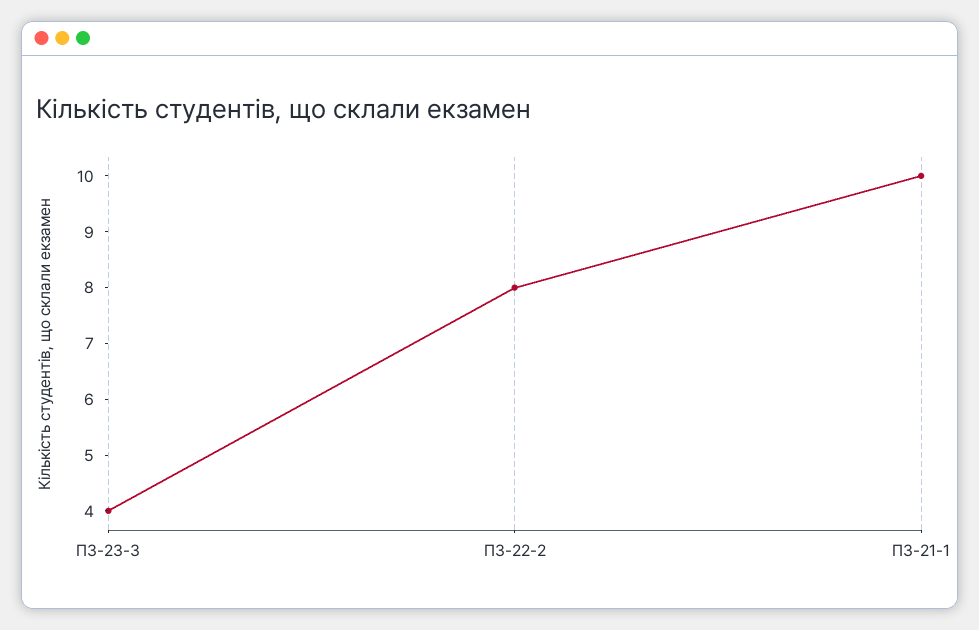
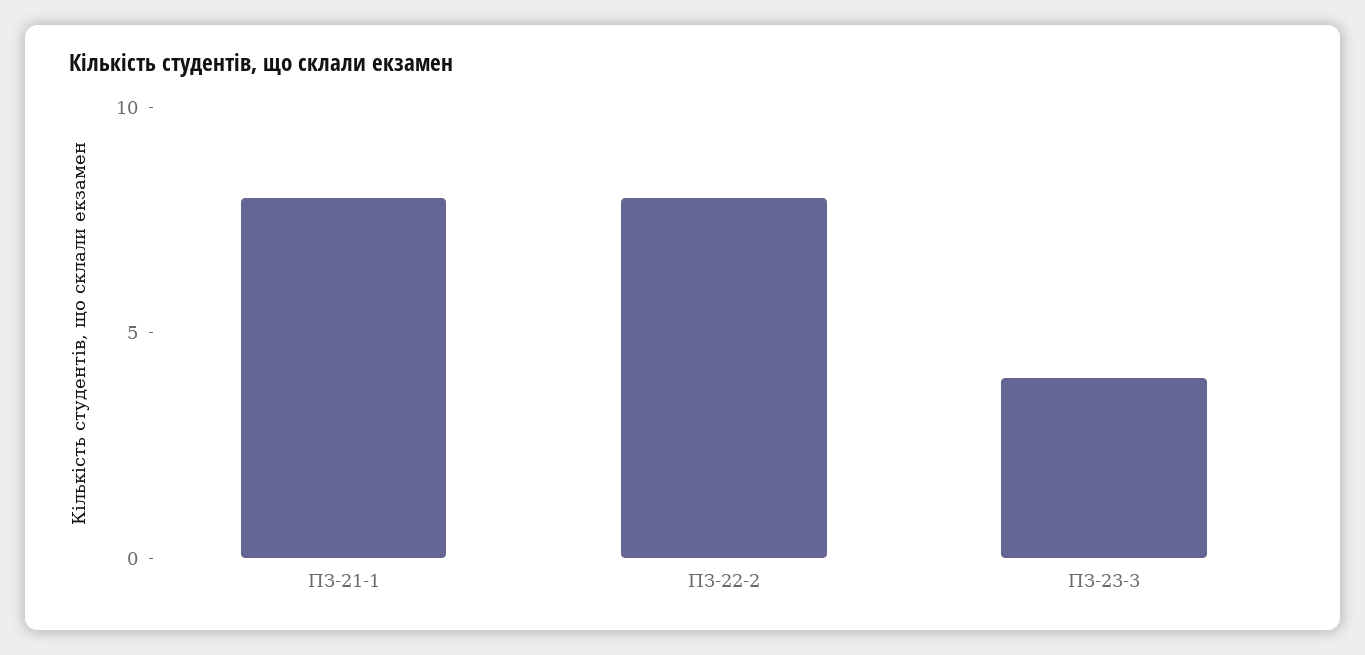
  {
    "ПЗ-23-3": 4,
    "ПЗ-22-2": 8,
-   "ПЗ-21-1": 10
+   "ПЗ-21-1": 8
  }

